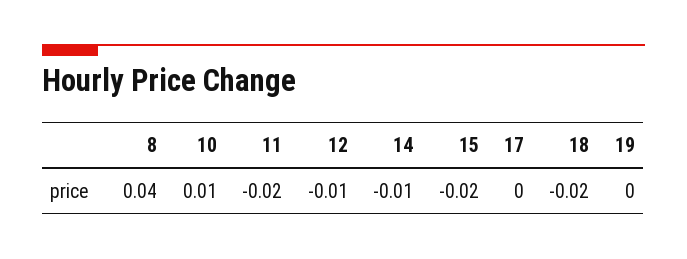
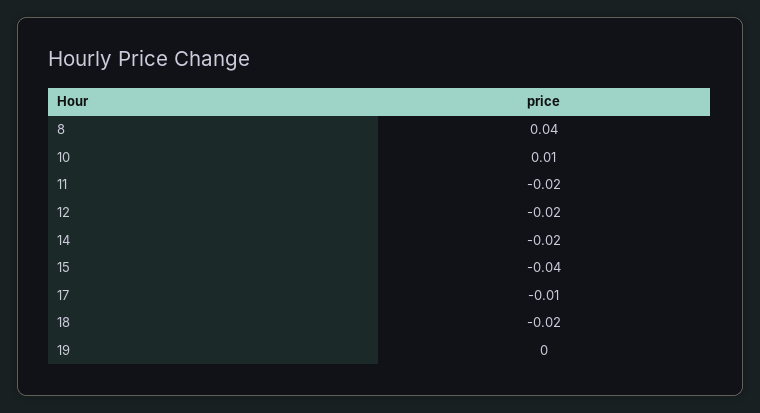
  {
    "8": 0.04,
    "10": 0.01,
    "11": -0.02,
-   "12": -0.01,
+   "12": -0.02,
-   "14": -0.01,
+   "14": -0.02,
-   "15": -0.02,
+   "15": -0.04,
-   "17": 0,
+   "17": -0.01,
    "18": -0.02,
    "19": 0
  }

